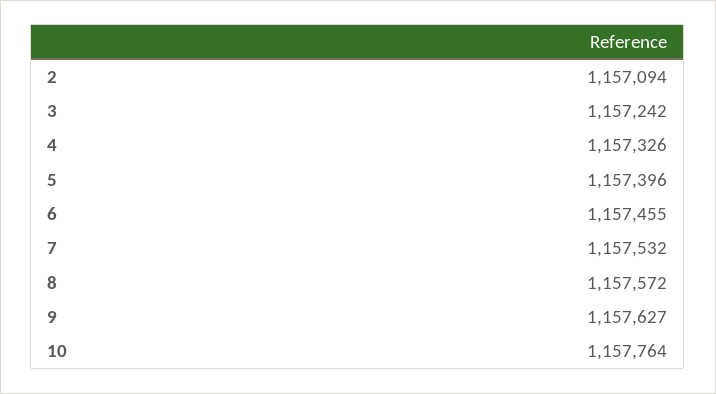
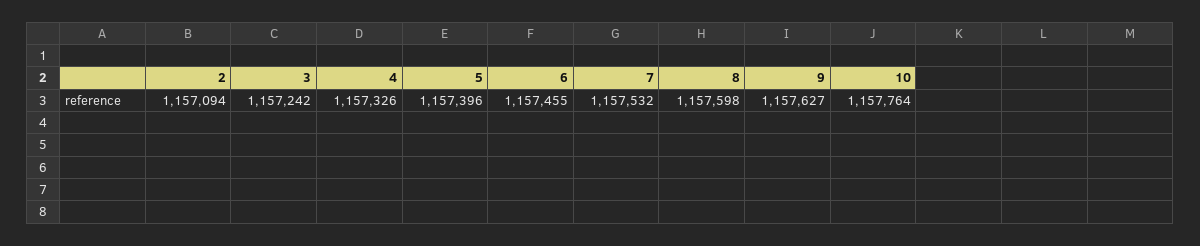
  {
    "2": 1157094,
    "3": 1157242,
    "4": 1157326,
    "5": 1157396,
    "6": 1157455,
    "7": 1157532,
-   "8": 1157572,
+   "8": 1157598,
    "9": 1157627,
    "10": 1157764
  }

